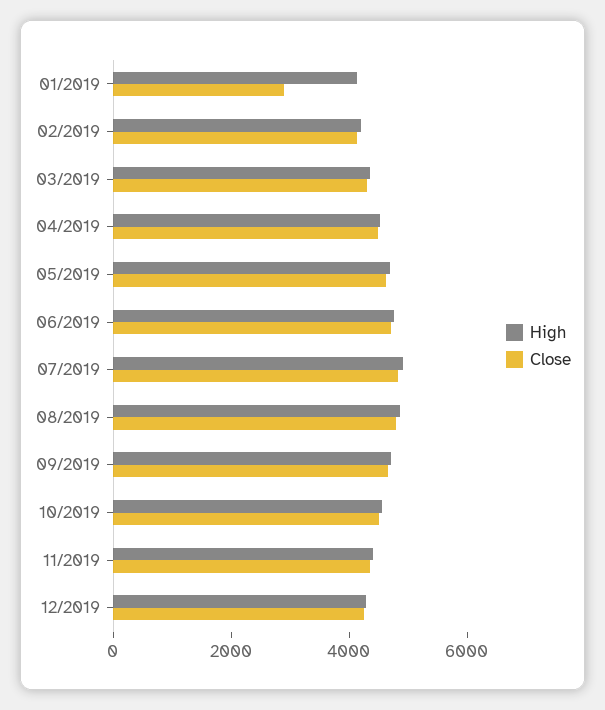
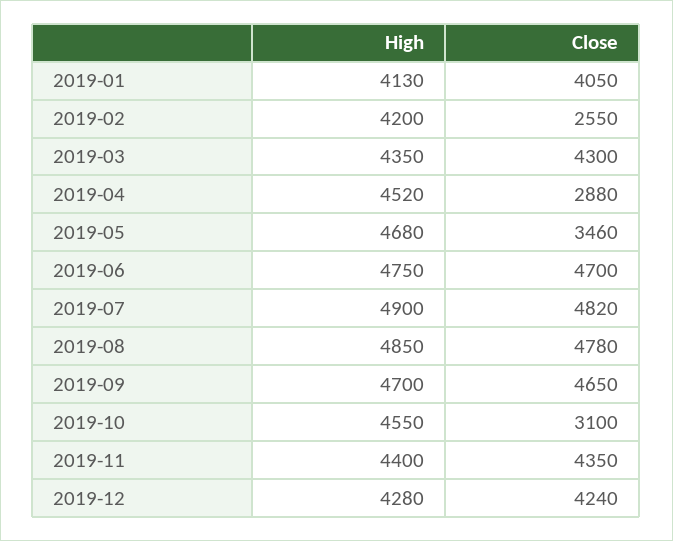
  {
    "High": {
      "01/2019": 4130,
      "02/2019": 4200,
      "03/2019": 4350,
      "04/2019": 4520,
      "05/2019": 4680,
      "06/2019": 4750,
      "07/2019": 4900,
      "08/2019": 4850,
      "09/2019": 4700,
      "10/2019": 4550,
      "11/2019": 4400,
      "12/2019": 4280
    },
    "Close": {
-     "01/2019": 3000,
+     "01/2019": 4050,
-     "02/2019": 4000,
+     "02/2019": 2550,
      "03/2019": 4300,
-     "04/2019": 4500,
+     "04/2019": 2880,
-     "05/2019": 4500,
+     "05/2019": 3460,
      "06/2019": 4700,
      "07/2019": 4820,
      "08/2019": 4780,
      "09/2019": 4650,
-     "10/2019": 4500,
+     "10/2019": 3100,
      "11/2019": 4350,
      "12/2019": 4240
    }
  }

